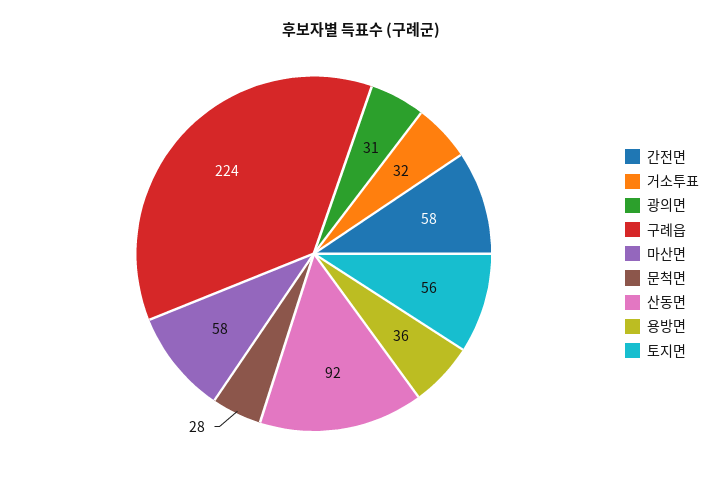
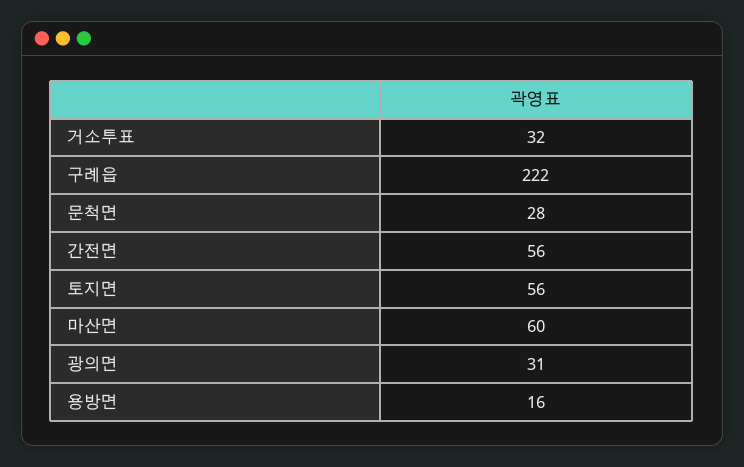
  {
-   "간전면": 58,
+   "간전면": 56,
    "거소투표": 32,
    "광의면": 31,
-   "구례읍": 224,
+   "구례읍": 222,
-   "마산면": 58,
+   "마산면": 60,
    "문척면": 28,
-   "산동면": 92,
-   "용방면": 36,
+   "용방면": 16,
    "토지면": 56
  }

